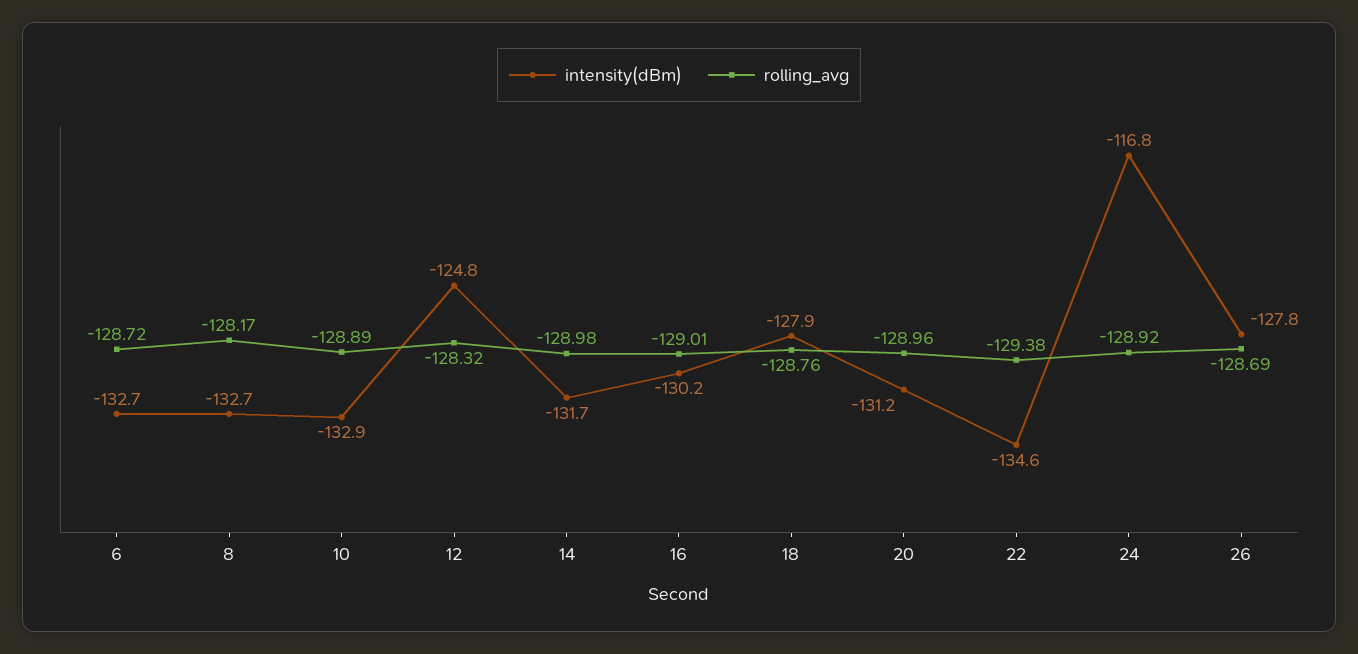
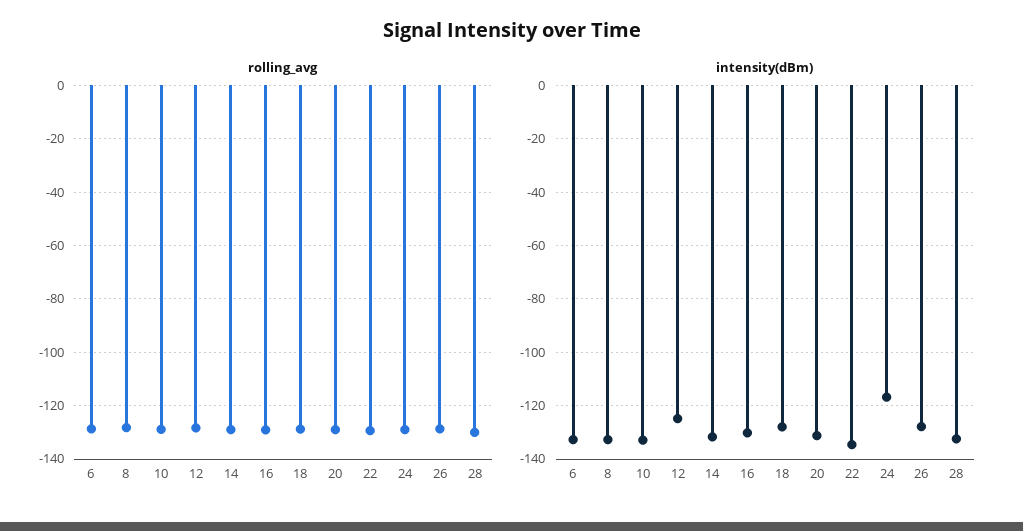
  {
    "intensity(dBm)": {
      "6": -132.7,
      "8": -132.7,
      "10": -132.9,
      "12": -124.8,
      "14": -131.7,
      "16": -130.2,
      "18": -127.9,
      "20": -131.2,
      "22": -134.6,
      "24": -116.8,
-     "26": -127.8
+     "26": -127.8,
+     "28": -132.5
    },
    "rolling_avg": {
      "6": -128.72,
      "8": -128.17,
      "10": -128.89,
      "12": -128.32,
      "14": -128.98,
      "16": -129.01,
      "18": -128.76,
      "20": -128.96,
      "22": -129.38,
      "24": -128.92,
-     "26": -128.69
+     "26": -128.69,
+     "28": -130
    }
  }

